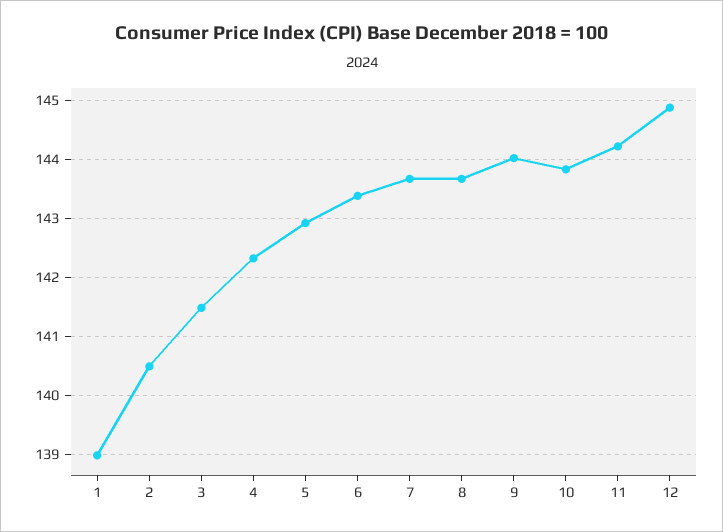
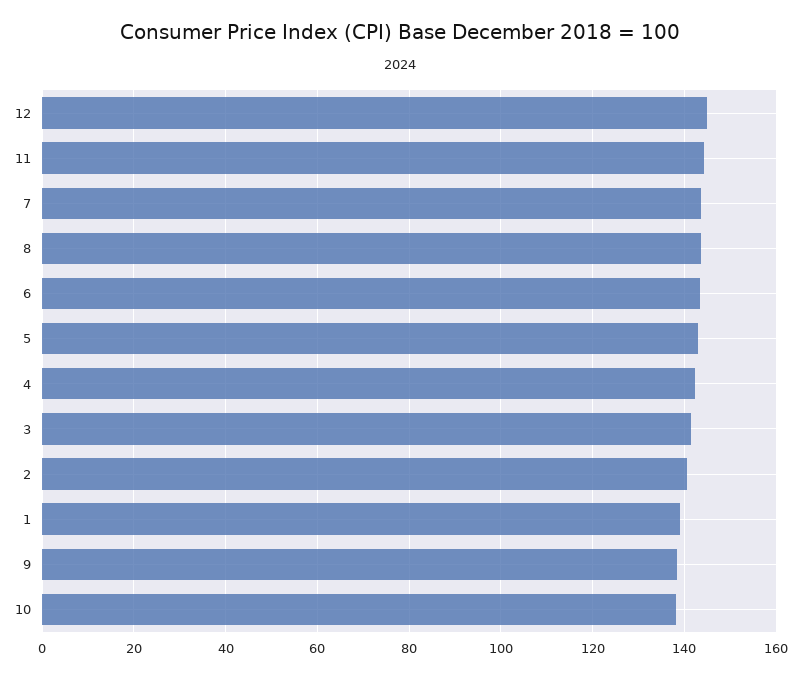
  {
    "1": 139,
    "2": 140.4,
    "3": 141.4,
    "4": 142.4,
    "5": 143,
    "6": 143.4,
    "7": 143.6,
    "8": 143.6,
-   "9": 144,
+   "9": 138,
-   "10": 143.8,
+   "10": 138,
    "11": 144.2,
    "12": 144.8
  }

